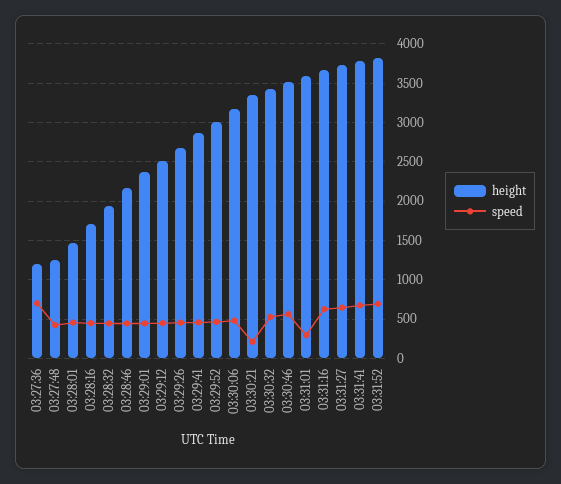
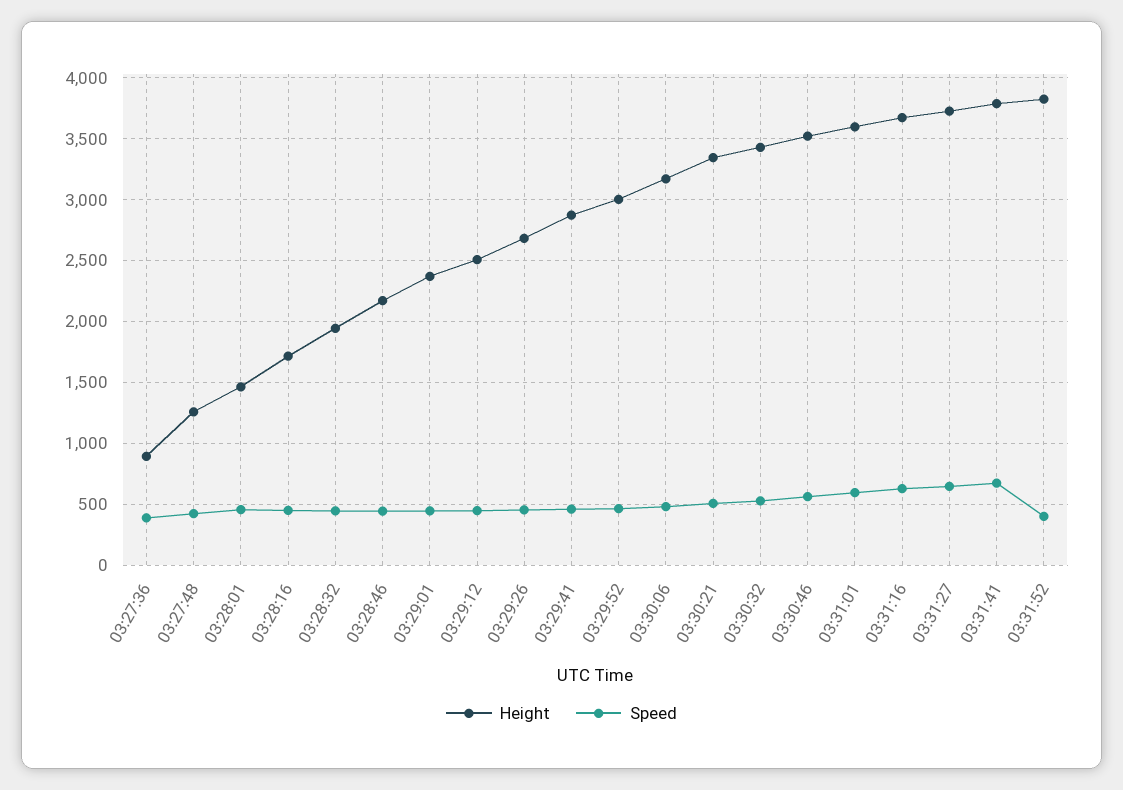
  {
    "height": {
-     "03:27:36": 1200,
+     "03:27:36": 900,
      "03:27:48": 1250,
      "03:28:01": 1450,
      "03:28:16": 1700,
      "03:28:32": 1950,
      "03:28:46": 2150,
      "03:29:01": 2350,
      "03:29:12": 2500,
      "03:29:26": 2700,
      "03:29:41": 2850,
      "03:29:52": 3000,
      "03:30:06": 3150,
      "03:30:21": 3350,
      "03:30:32": 3450,
      "03:30:46": 3500,
      "03:31:01": 3600,
      "03:31:16": 3650,
      "03:31:27": 3750,
      "03:31:41": 3800,
      "03:31:52": 3850
    },
    "speed": {
-     "03:27:36": 700,
+     "03:27:36": 400,
      "03:27:48": 400,
      "03:28:01": 450,
      "03:28:16": 450,
      "03:28:32": 450,
      "03:28:46": 450,
      "03:29:01": 450,
      "03:29:12": 450,
      "03:29:26": 450,
      "03:29:41": 450,
      "03:29:52": 450,
      "03:30:06": 500,
-     "03:30:21": 200,
+     "03:30:21": 500,
      "03:30:32": 550,
      "03:30:46": 550,
-     "03:31:01": 300,
+     "03:31:01": 600,
      "03:31:16": 650,
      "03:31:27": 650,
      "03:31:41": 650,
-     "03:31:52": 700
+     "03:31:52": 400
    }
  }

